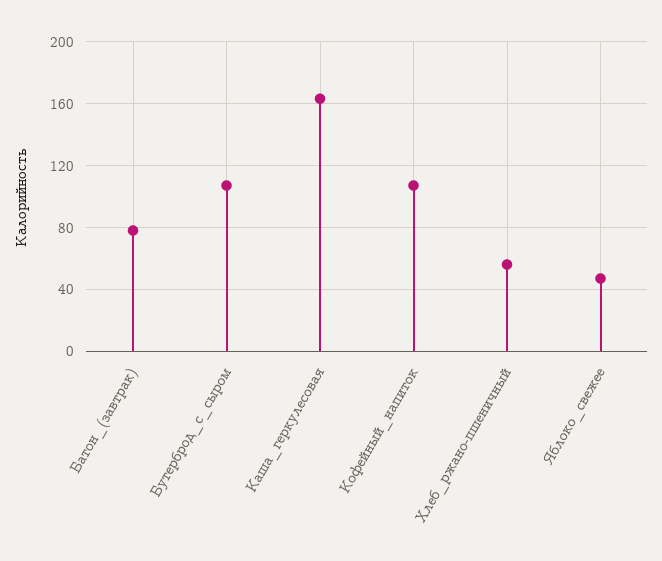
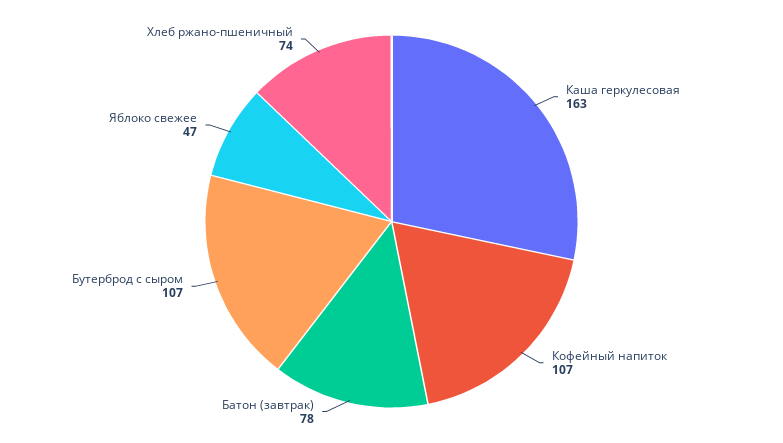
  {
    "Батон_(завтрак)": 78,
    "Бутерброд_с_сыром": 107,
    "Каша_геркулесовая": 163,
    "Кофейный_напиток": 107,
-   "Хлеб_ржано-пшеничный": 55,
+   "Хлеб_ржано-пшеничный": 74,
    "Яблоко_свежее": 47
  }

